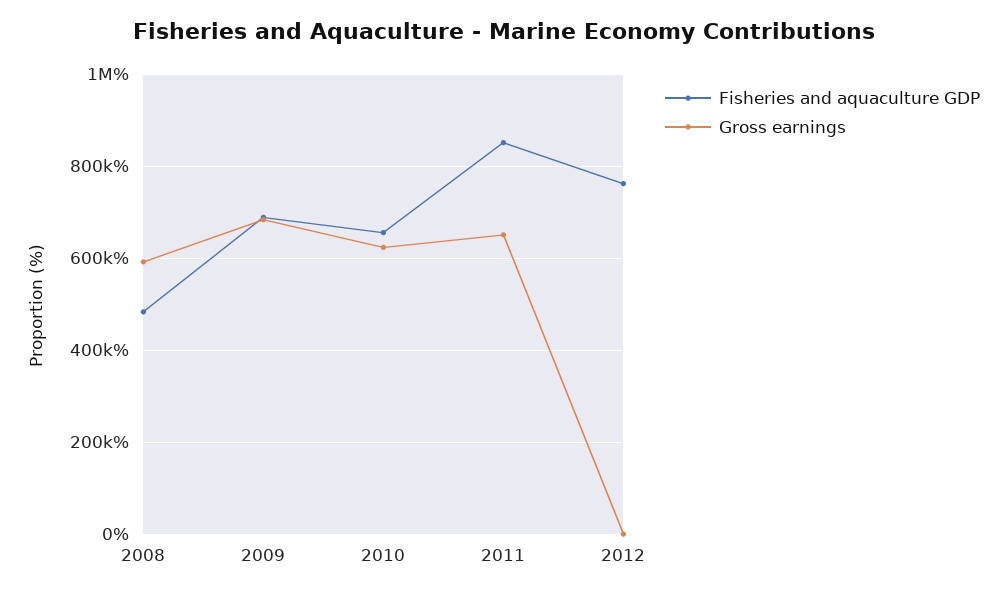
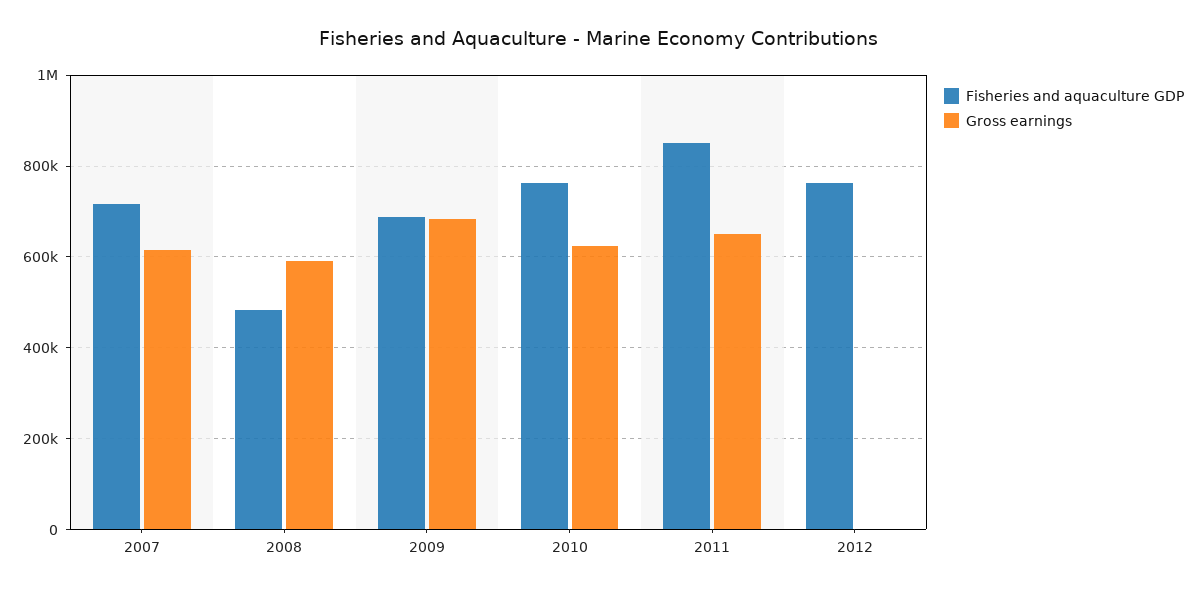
  {
    "Fisheries and aquaculture GDP": {
      "2008": 480000,
      "2009": 680000,
-     "2010": 660000,
+     "2010": 760000,
      "2011": 860000,
-     "2012": 760000
+     "2012": 760000,
+     "2007": 720000
    },
    "Gross earnings": {
      "2008": 600000,
      "2009": 680000,
      "2010": 620000,
      "2011": 660000,
-     "2012": 0
+     "2012": 0,
+     "2007": 620000
    }
  }

